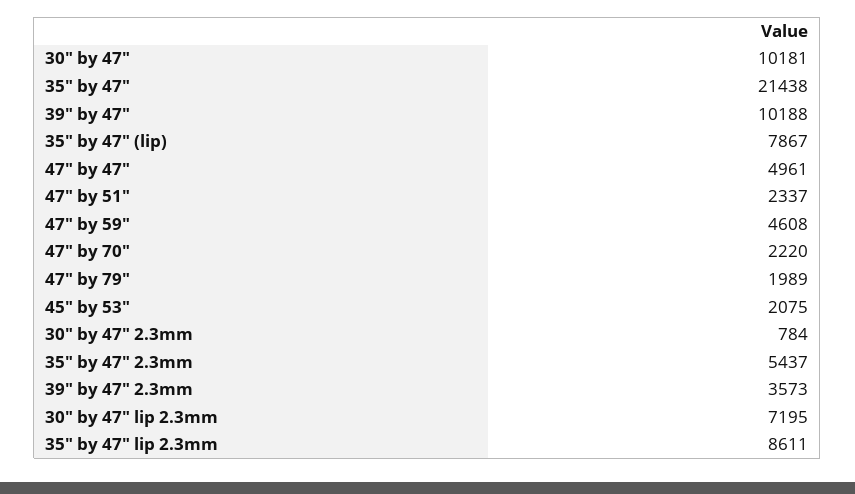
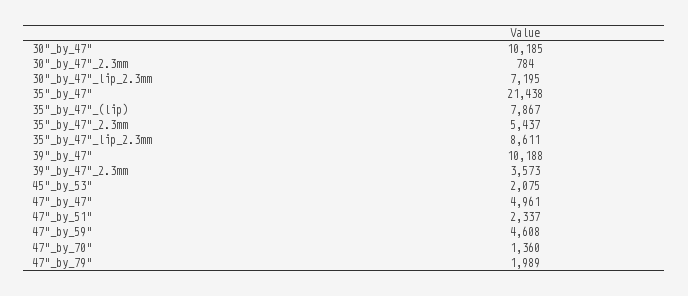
  {
-   "30\" by 47\"": 10181,
+   "30\" by 47\"": 10185,
    "35\" by 47\"": 21438,
    "39\" by 47\"": 10188,
    "35\" by 47\" (lip)": 7867,
    "47\" by 47\"": 4961,
    "47\" by 51\"": 2337,
    "47\" by 59\"": 4608,
-   "47\" by 70\"": 2220,
+   "47\" by 70\"": 1360,
    "47\" by 79\"": 1989,
    "45\" by 53\"": 2075,
    "30\" by 47\" 2.3mm": 784,
    "35\" by 47\" 2.3mm": 5437,
    "39\" by 47\" 2.3mm": 3573,
    "30\" by 47\" lip 2.3mm": 7195,
    "35\" by 47\" lip 2.3mm": 8611
  }

